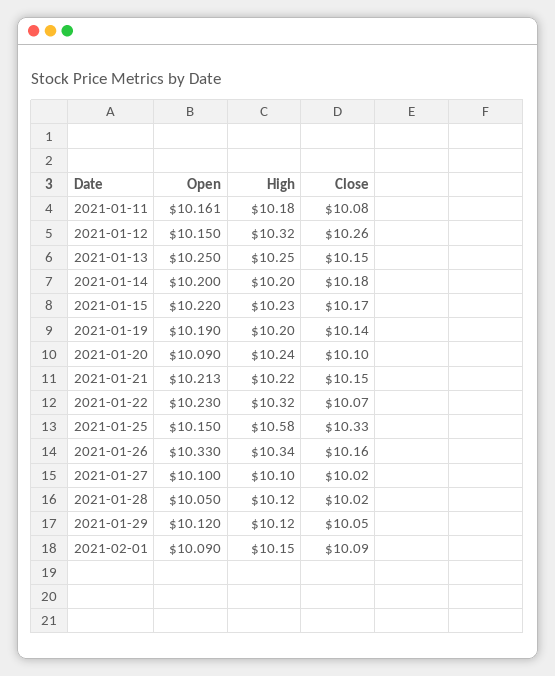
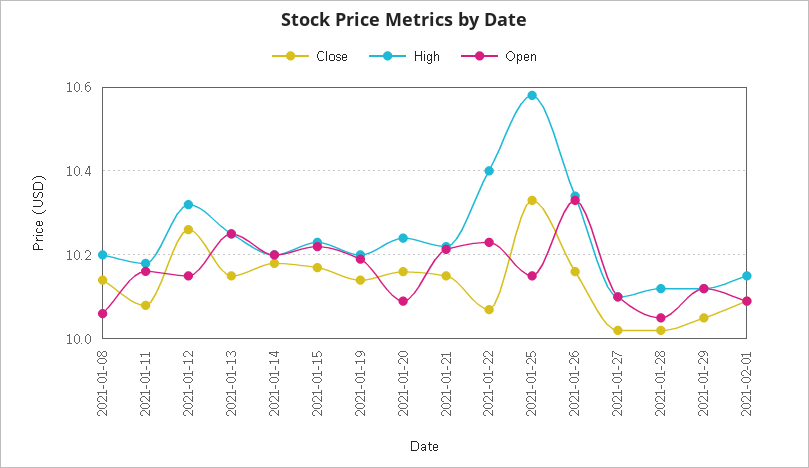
  {
    "Open": {
      "2021-01-11": 10.161,
      "2021-01-12": 10.15,
      "2021-01-13": 10.25,
      "2021-01-14": 10.2,
      "2021-01-15": 10.22,
      "2021-01-19": 10.19,
      "2021-01-20": 10.09,
      "2021-01-21": 10.213,
      "2021-01-22": 10.23,
      "2021-01-25": 10.15,
      "2021-01-26": 10.33,
      "2021-01-27": 10.1,
      "2021-01-28": 10.05,
      "2021-01-29": 10.12,
-     "2021-02-01": 10.09
+     "2021-02-01": 10.09,
+     "2021-01-08": 10.06
    },
    "High": {
      "2021-01-11": 10.18,
      "2021-01-12": 10.32,
      "2021-01-13": 10.25,
      "2021-01-14": 10.2,
      "2021-01-15": 10.23,
      "2021-01-19": 10.2,
      "2021-01-20": 10.24,
      "2021-01-21": 10.22,
-     "2021-01-22": 10.32,
+     "2021-01-22": 10.4,
      "2021-01-25": 10.58,
      "2021-01-26": 10.34,
      "2021-01-27": 10.1,
      "2021-01-28": 10.12,
      "2021-01-29": 10.12,
-     "2021-02-01": 10.15
+     "2021-02-01": 10.15,
+     "2021-01-08": 10.2
    },
    "Close": {
      "2021-01-11": 10.08,
      "2021-01-12": 10.26,
      "2021-01-13": 10.15,
      "2021-01-14": 10.18,
      "2021-01-15": 10.17,
      "2021-01-19": 10.14,
-     "2021-01-20": 10.1,
+     "2021-01-20": 10.16,
      "2021-01-21": 10.15,
      "2021-01-22": 10.07,
      "2021-01-25": 10.33,
      "2021-01-26": 10.16,
      "2021-01-27": 10.02,
      "2021-01-28": 10.02,
      "2021-01-29": 10.05,
-     "2021-02-01": 10.09
+     "2021-02-01": 10.09,
+     "2021-01-08": 10.14
    }
  }

